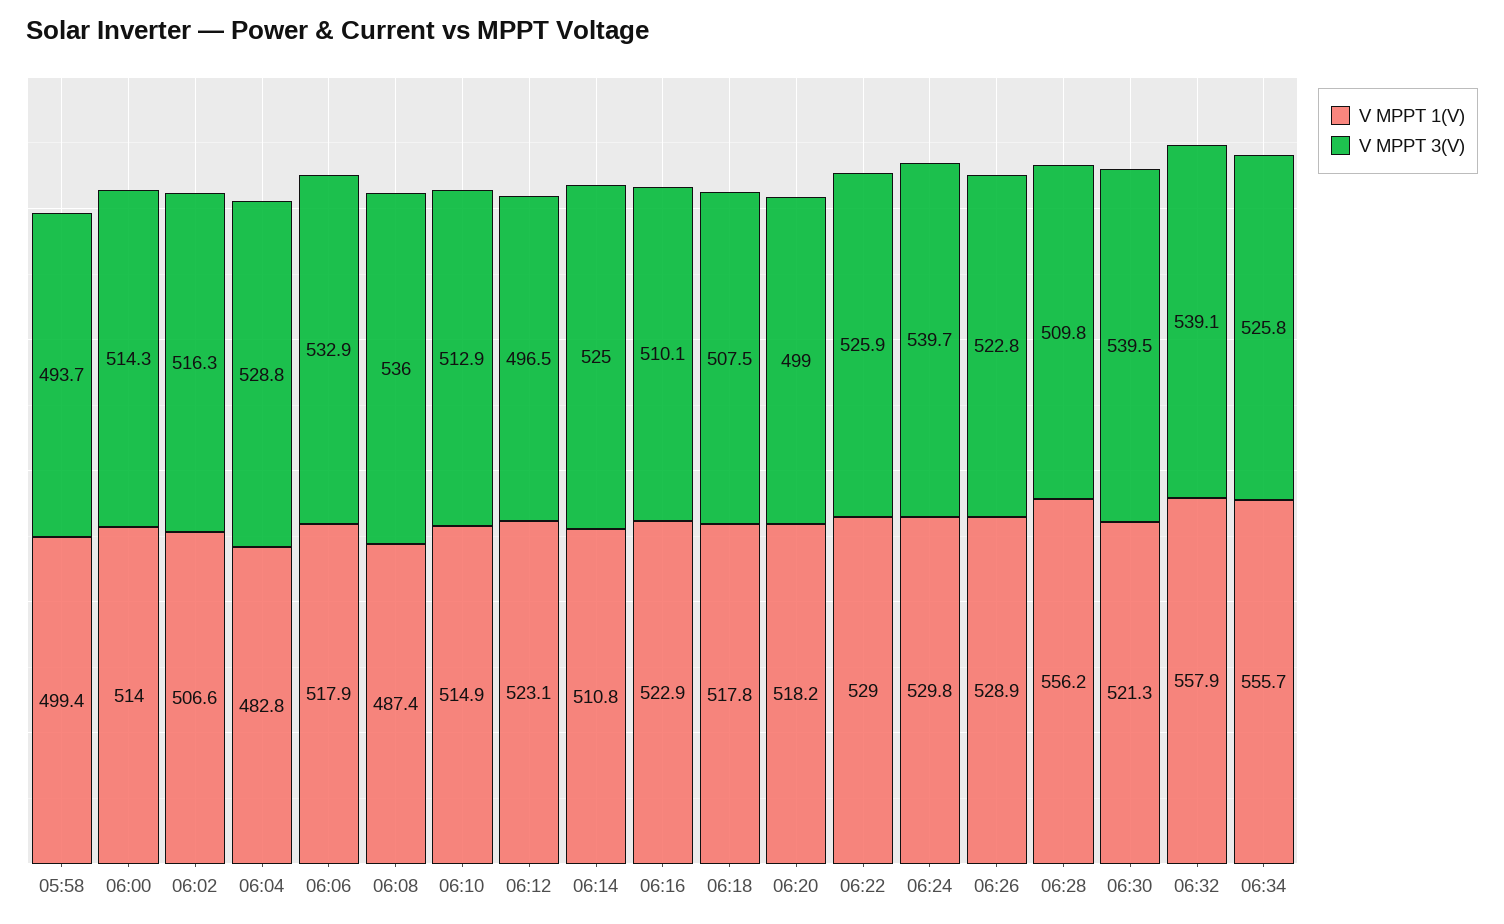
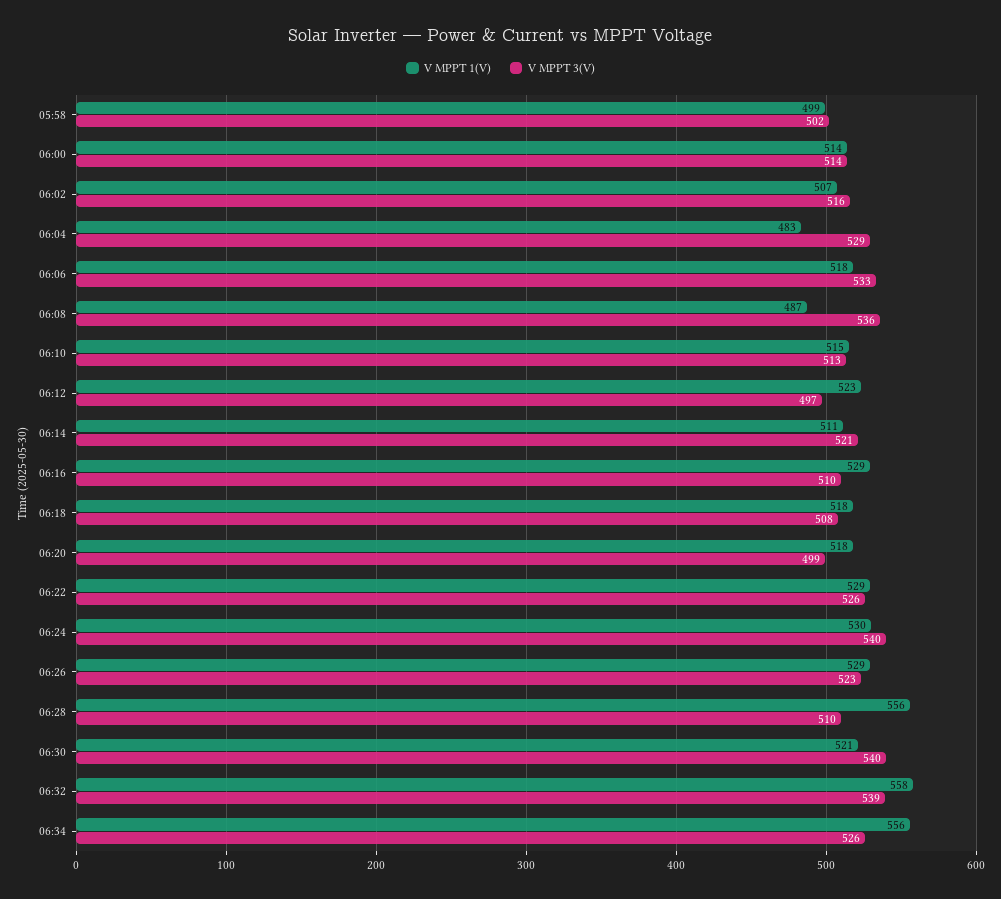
  {
    "V MPPT 1(V)": {
      "05:58": 499.4,
      "06:00": 514,
      "06:02": 506.6,
      "06:04": 482.8,
      "06:06": 517.9,
      "06:08": 487.4,
      "06:10": 514.9,
      "06:12": 523.1,
      "06:14": 510.8,
-     "06:16": 522.9,
+     "06:16": 529,
      "06:18": 517.8,
      "06:20": 518.2,
      "06:22": 529,
      "06:24": 529.8,
      "06:26": 528.9,
      "06:28": 556.2,
      "06:30": 521.3,
      "06:32": 557.9,
      "06:34": 555.7
    },
    "V MPPT 3(V)": {
-     "05:58": 493.7,
+     "05:58": 502,
      "06:00": 514.3,
      "06:02": 516.3,
      "06:04": 528.8,
      "06:06": 532.9,
      "06:08": 536,
      "06:10": 512.9,
      "06:12": 496.5,
-     "06:14": 525,
+     "06:14": 521,
      "06:16": 510.1,
      "06:18": 507.5,
      "06:20": 499,
      "06:22": 525.9,
      "06:24": 539.7,
      "06:26": 522.8,
      "06:28": 509.8,
      "06:30": 539.5,
      "06:32": 539.1,
      "06:34": 525.8
    }
  }

